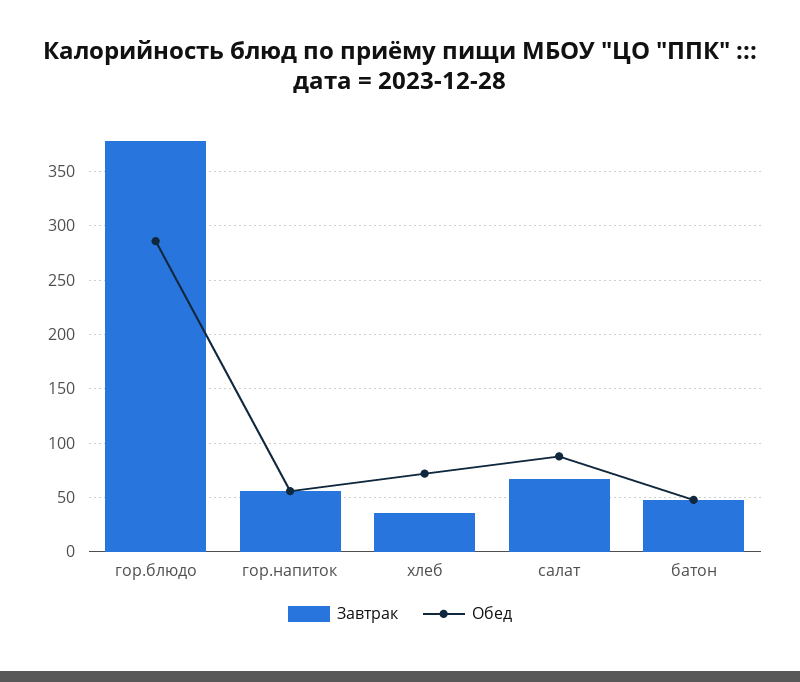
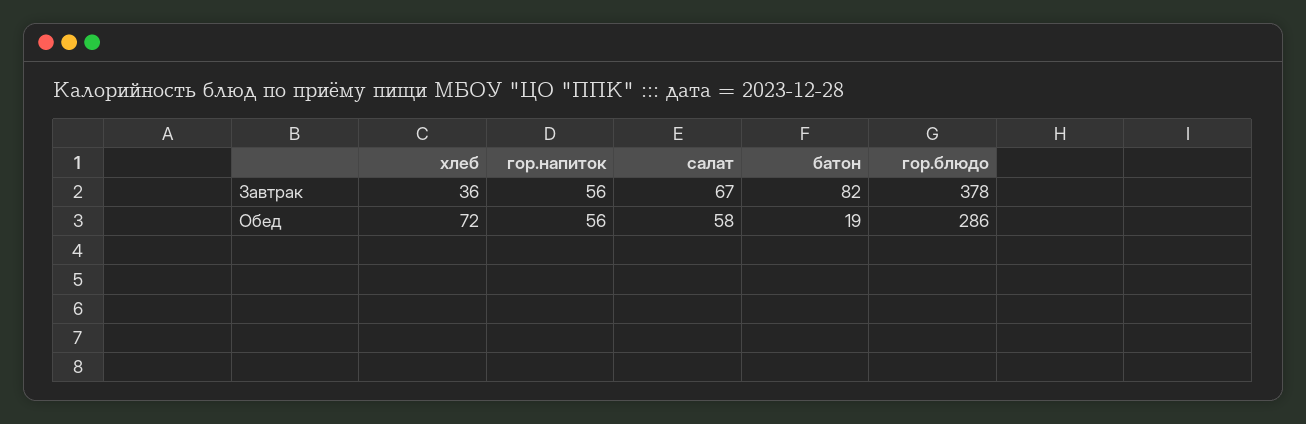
  {
    "Завтрак": {
      "гор.блюдо": 378,
      "гор.напиток": 56,
      "хлеб": 36,
      "салат": 67,
-     "батон": 50
+     "батон": 82
    },
    "Обед": {
      "гор.блюдо": 286,
      "гор.напиток": 56,
      "хлеб": 72,
-     "салат": 90,
+     "салат": 58,
-     "батон": 50
+     "батон": 19
    }
  }

